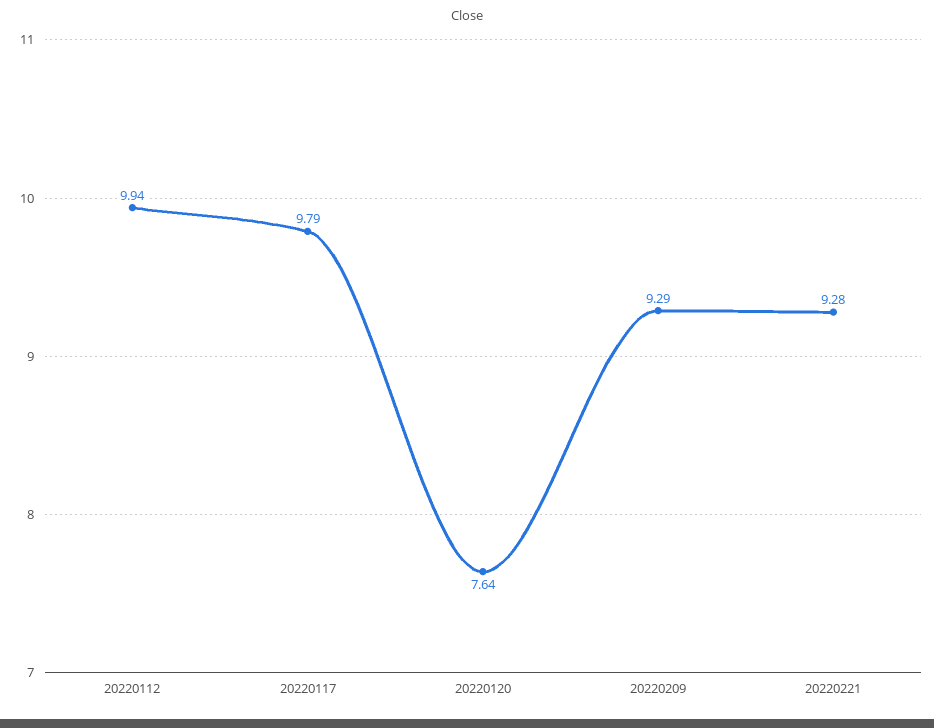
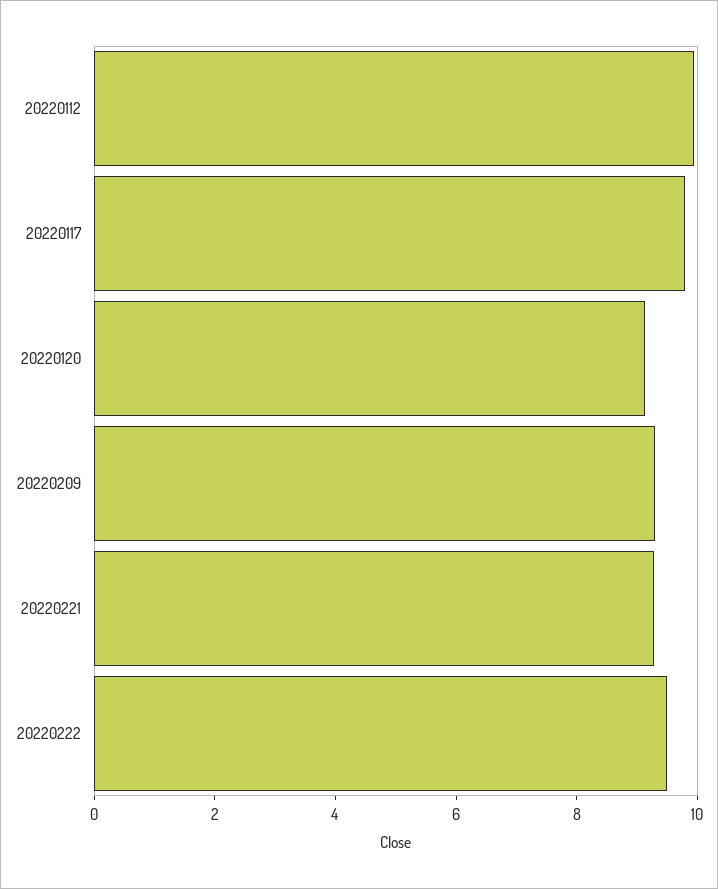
  {
    "20220112": 9.94,
    "20220117": 9.79,
-   "20220120": 7.64,
+   "20220120": 9,
    "20220209": 9.29,
-   "20220221": 9.28
+   "20220221": 9.28,
+   "20220222": 9.5
  }

